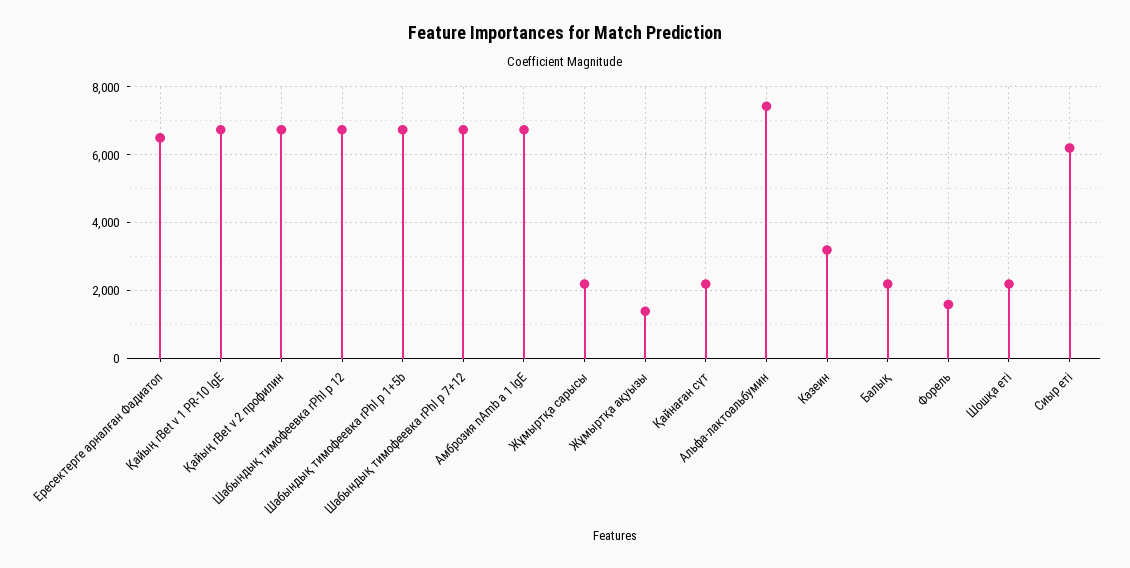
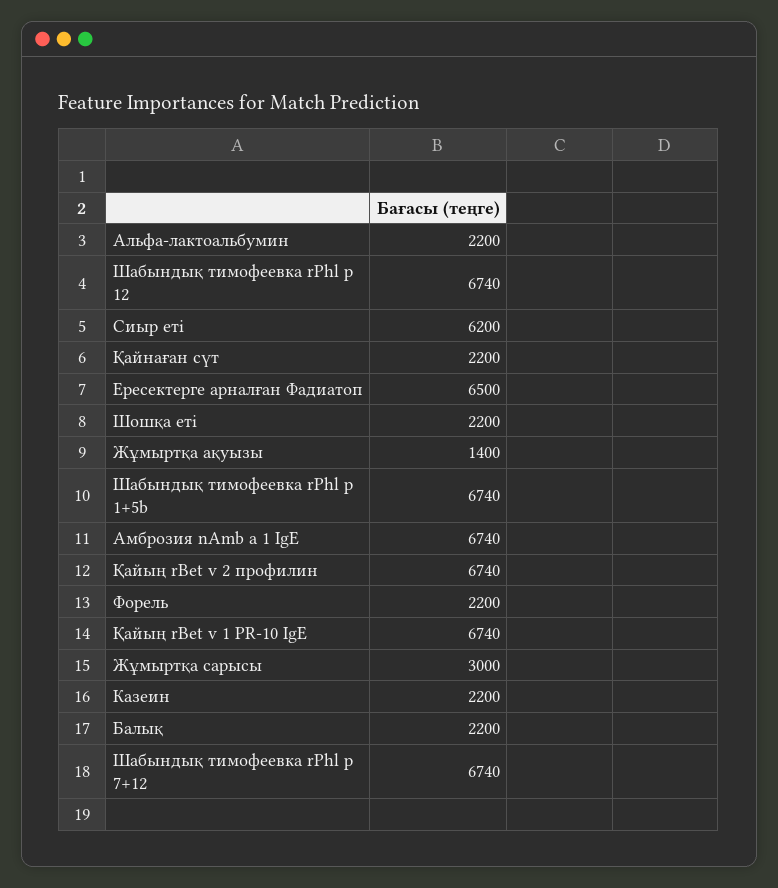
  {
    "Ересектерге арналған Фадиатоп": 6500,
    "Қайың rBet v 1 PR-10 IgE": 6740,
    "Қайың rBet v 2 профилин": 6740,
    "Шабындық тимофеевка rPhl p 12": 6740,
    "Шабындық тимофеевка rPhl p 1+5b": 6740,
    "Шабындық тимофеевка rPhl p 7+12": 6740,
    "Амброзия nAmb a 1 IgE": 6740,
-   "Жұмыртқа сарысы": 2200,
+   "Жұмыртқа сарысы": 3000,
    "Жұмыртқа ақуызы": 1400,
    "Қайнаған сүт": 2200,
-   "Альфа-лактоальбумин": 7400,
+   "Альфа-лактоальбумин": 2200,
-   "Казеин": 3200,
+   "Казеин": 2200,
    "Балық": 2200,
-   "Форель": 1600,
+   "Форель": 2200,
    "Шошқа еті": 2200,
    "Сиыр еті": 6200
  }

